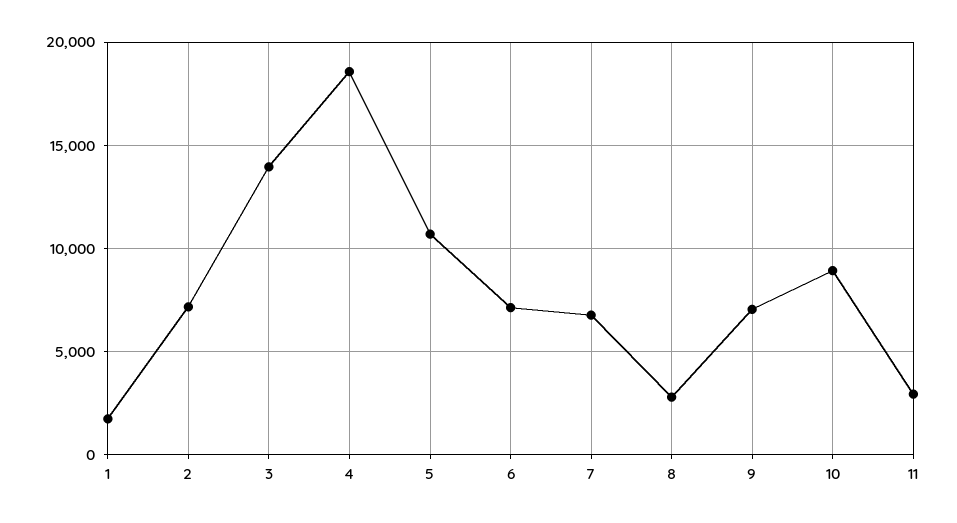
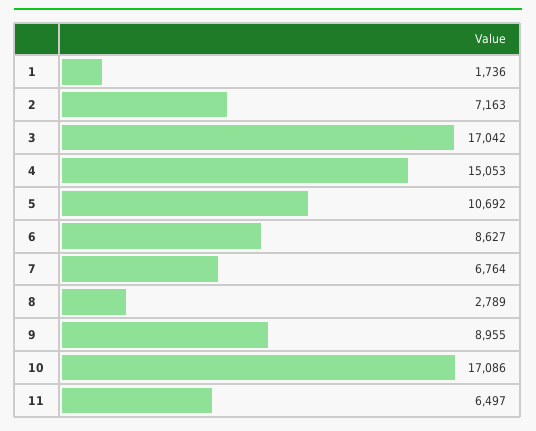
  {
    "1": 1736,
    "2": 7163,
-   "3": 14000,
+   "3": 17042,
-   "4": 18500,
+   "4": 15053,
    "5": 10692,
-   "6": 7000,
+   "6": 8627,
    "7": 6764,
    "8": 2789,
-   "9": 7000,
+   "9": 8955,
-   "10": 9000,
+   "10": 17086,
-   "11": 3000
+   "11": 6497
  }

